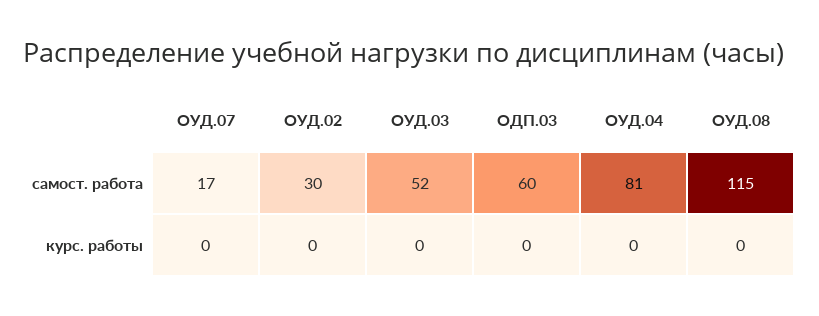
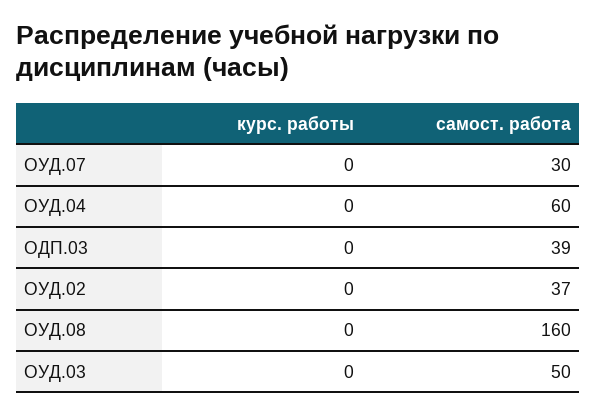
  {
    "ОУД.07": {
-     "самост. работа": 17,
+     "самост. работа": 30,
      "курс. работы": 0
    },
    "ОУД.02": {
-     "самост. работа": 30,
+     "самост. работа": 37,
      "курс. работы": 0
    },
    "ОУД.03": {
-     "самост. работа": 52,
+     "самост. работа": 50,
      "курс. работы": 0
    },
    "ОДП.03": {
-     "самост. работа": 60,
+     "самост. работа": 39,
      "курс. работы": 0
    },
    "ОУД.04": {
-     "самост. работа": 81,
+     "самост. работа": 60,
      "курс. работы": 0
    },
    "ОУД.08": {
-     "самост. работа": 115,
+     "самост. работа": 160,
      "курс. работы": 0
    }
  }

